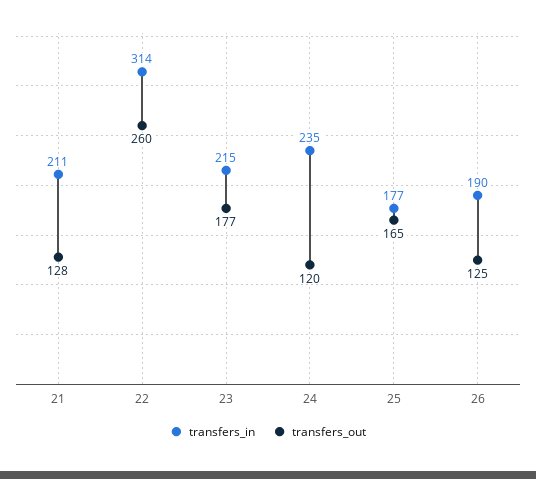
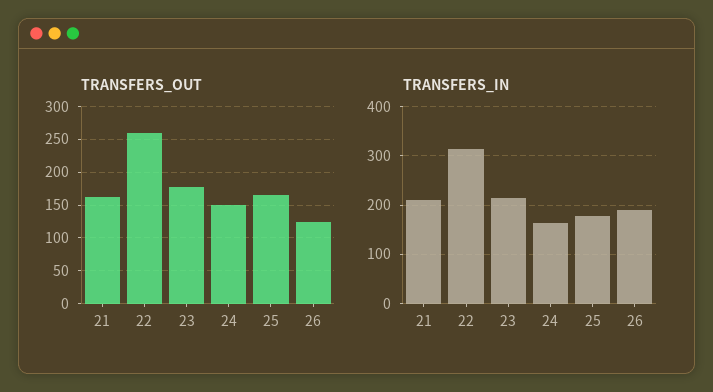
  {
    "transfers_in": {
      "21": 211,
      "22": 314,
      "23": 215,
-     "24": 235,
+     "24": 160,
      "25": 177,
      "26": 190
    },
    "transfers_out": {
-     "21": 128,
+     "21": 160,
      "22": 260,
      "23": 177,
-     "24": 120,
+     "24": 150,
      "25": 165,
      "26": 125
    }
  }

